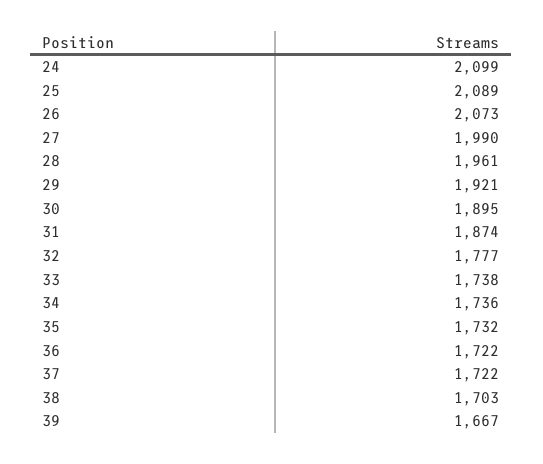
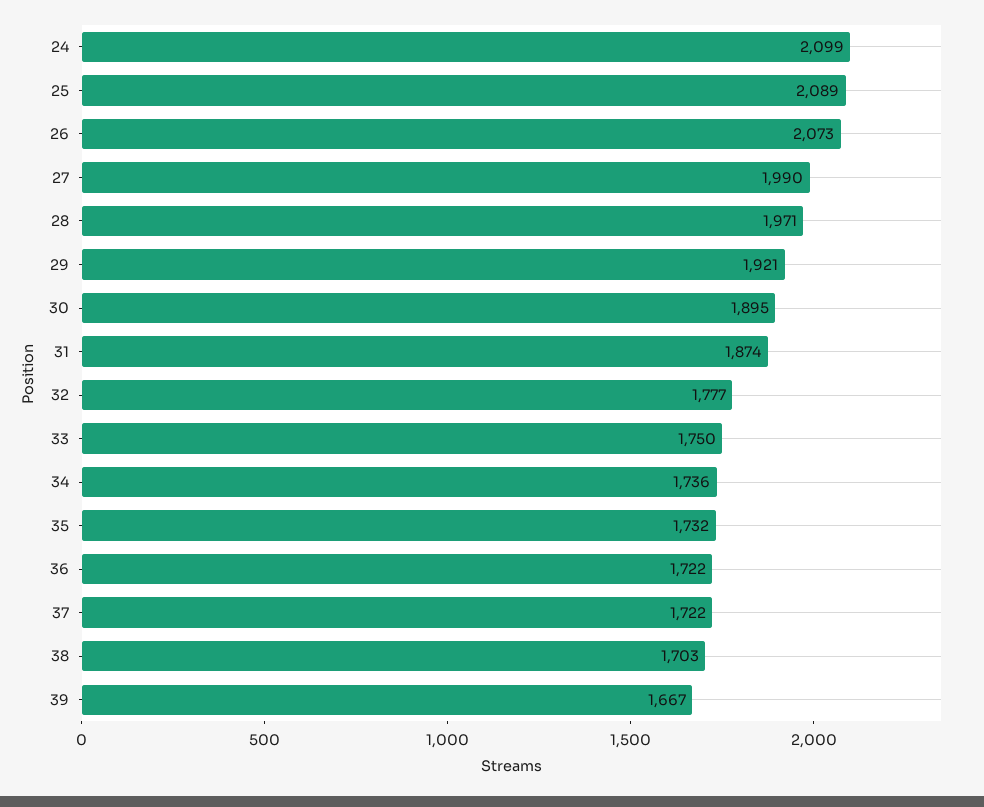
  {
    "24": 2099,
    "25": 2089,
    "26": 2073,
    "27": 1990,
-   "28": 1961,
+   "28": 1971,
    "29": 1921,
    "30": 1895,
    "31": 1874,
    "32": 1777,
-   "33": 1738,
+   "33": 1750,
    "34": 1736,
    "35": 1732,
    "36": 1722,
    "37": 1722,
    "38": 1703,
    "39": 1667
  }

